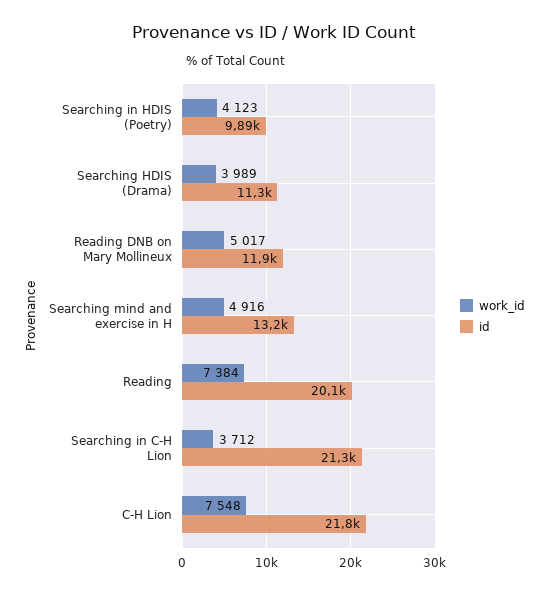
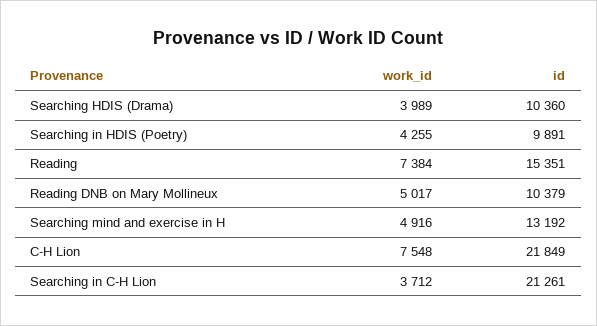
  {
    "work_id": {
-     "Searching in HDIS (Poetry)": 4123,
+     "Searching in HDIS (Poetry)": 4255,
      "Searching HDIS (Drama)": 3989,
      "Reading DNB on Mary Mollineux": 5017,
      "Searching mind and exercise in H": 4916,
      "Reading": 7384,
      "Searching in C-H Lion": 3712,
      "C-H Lion": 7548
    },
    "id": {
      "Searching in HDIS (Poetry)": 9891,
-     "Searching HDIS (Drama)": 11300,
+     "Searching HDIS (Drama)": 10360,
-     "Reading DNB on Mary Mollineux": 11900,
+     "Reading DNB on Mary Mollineux": 10379,
      "Searching mind and exercise in H": 13192,
-     "Reading": 20100,
+     "Reading": 15351,
      "Searching in C-H Lion": 21261,
      "C-H Lion": 21849
    }
  }

